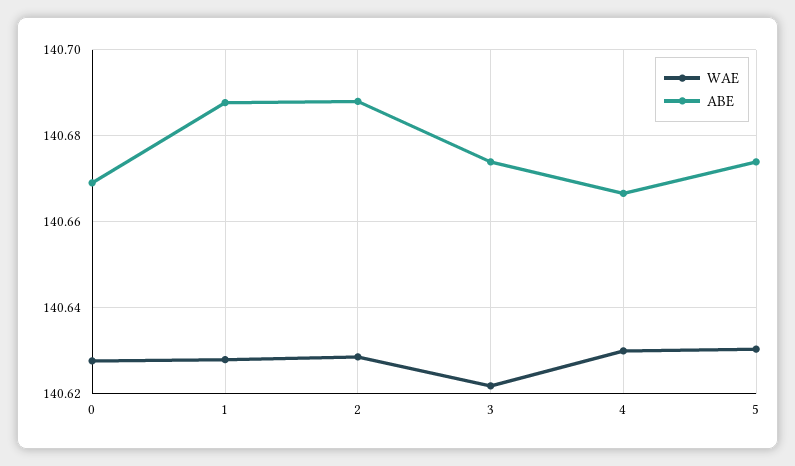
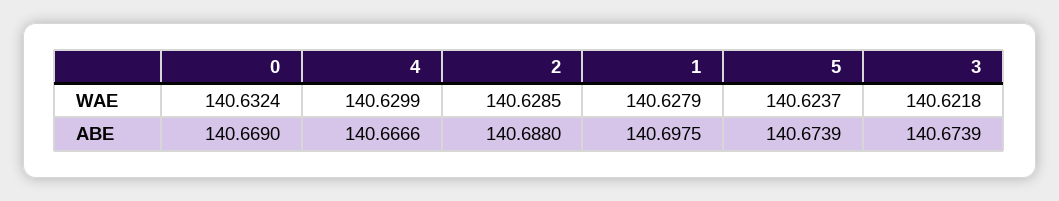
  {
    "WAE": {
-     "0": 140.628,
+     "0": 140.6324,
      "1": 140.6279,
      "2": 140.6285,
      "3": 140.6218,
      "4": 140.6299,
-     "5": 140.63
+     "5": 140.6237
    },
    "ABE": {
      "0": 140.669,
-     "1": 140.688,
+     "1": 140.6975,
      "2": 140.688,
      "3": 140.6739,
      "4": 140.6666,
      "5": 140.6739
    }
  }

